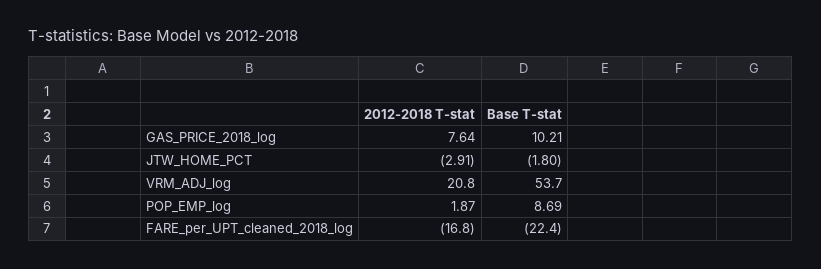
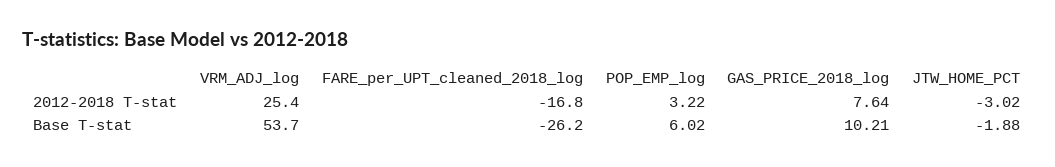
  {
    "2012-2018 T-stat": {
      "GAS_PRICE_2018_log": 7.64,
-     "JTW_HOME_PCT": -2.91,
+     "JTW_HOME_PCT": -3.02,
-     "VRM_ADJ_log": 20.8,
+     "VRM_ADJ_log": 25.4,
-     "POP_EMP_log": 1.87,
+     "POP_EMP_log": 3.22,
      "FARE_per_UPT_cleaned_2018_log": -16.8
    },
    "Base T-stat": {
      "GAS_PRICE_2018_log": 10.21,
-     "JTW_HOME_PCT": -1.8,
+     "JTW_HOME_PCT": -1.88,
      "VRM_ADJ_log": 53.7,
-     "POP_EMP_log": 8.69,
+     "POP_EMP_log": 6.02,
-     "FARE_per_UPT_cleaned_2018_log": -22.4
+     "FARE_per_UPT_cleaned_2018_log": -26.2
    }
  }

